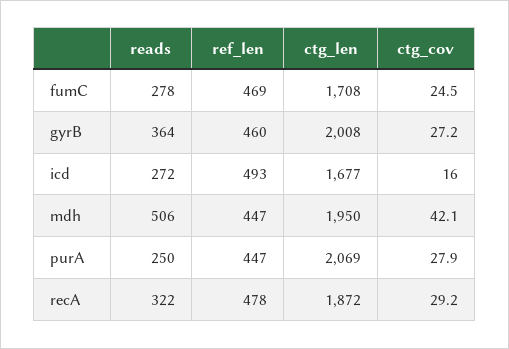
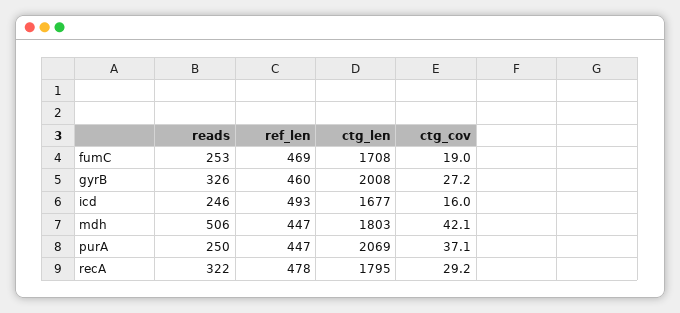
  {
    "reads": {
-     "fumC": 278,
+     "fumC": 253,
-     "gyrB": 364,
+     "gyrB": 326,
-     "icd": 272,
+     "icd": 246,
      "mdh": 506,
      "purA": 250,
      "recA": 322
    },
    "ref_len": {
      "fumC": 469,
      "gyrB": 460,
      "icd": 493,
      "mdh": 447,
      "purA": 447,
      "recA": 478
    },
    "ctg_len": {
      "fumC": 1708,
      "gyrB": 2008,
      "icd": 1677,
-     "mdh": 1950,
+     "mdh": 1803,
      "purA": 2069,
-     "recA": 1872
+     "recA": 1795
    },
    "ctg_cov": {
-     "fumC": 24.5,
+     "fumC": 19,
      "gyrB": 27.2,
      "icd": 16,
      "mdh": 42.1,
-     "purA": 27.9,
+     "purA": 37.1,
      "recA": 29.2
    }
  }

